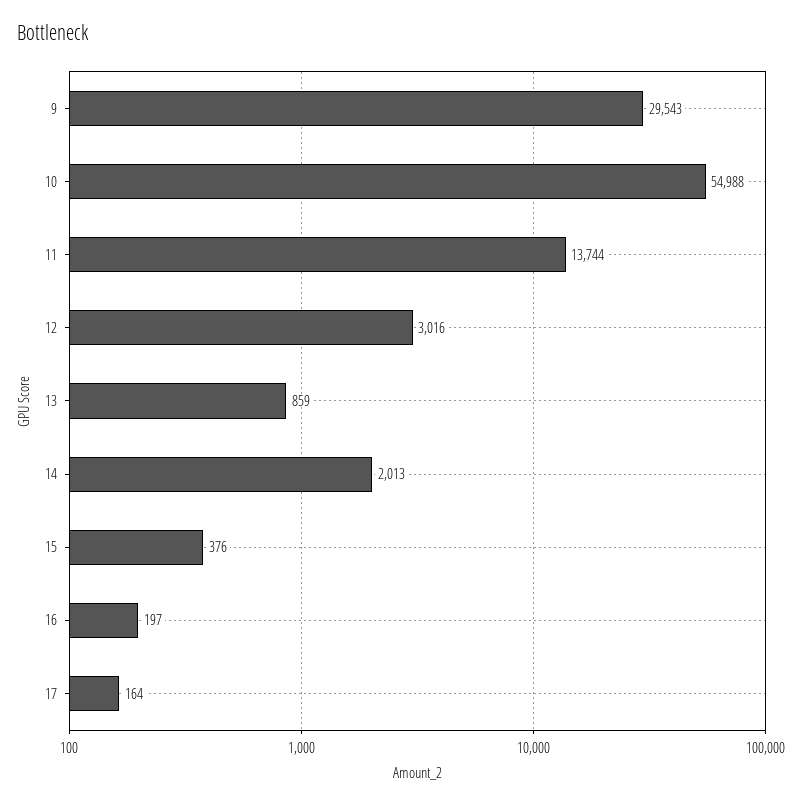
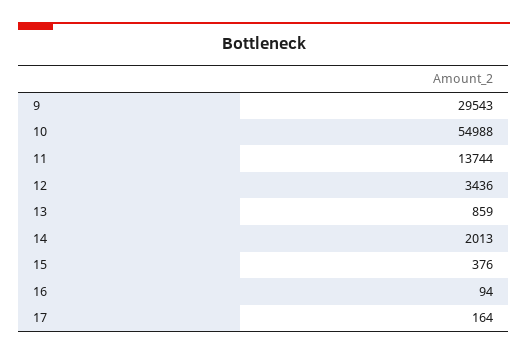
  {
    "9": 29543,
    "10": 54988,
    "11": 13744,
-   "12": 3016,
+   "12": 3436,
    "13": 859,
    "14": 2013,
    "15": 376,
-   "16": 197,
+   "16": 94,
    "17": 164
  }

